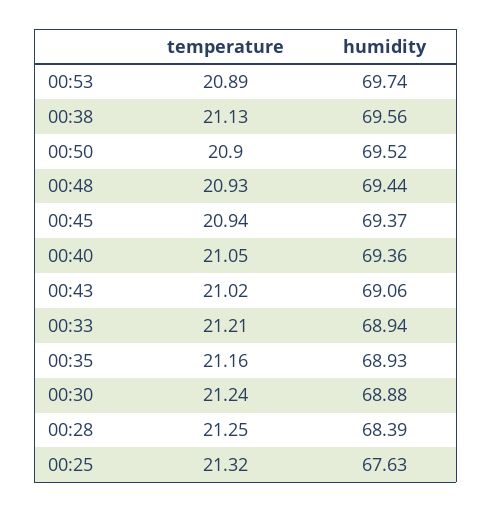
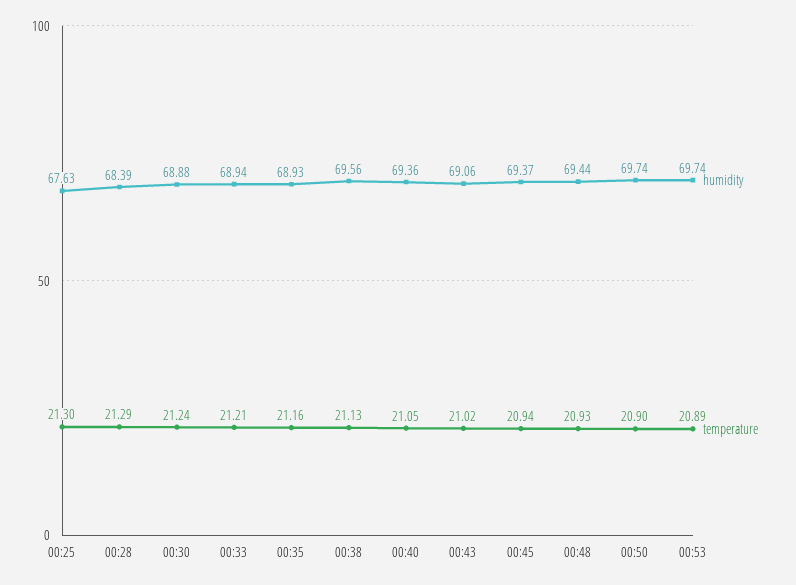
  {
    "temperature": {
      "00:53": 20.89,
      "00:38": 21.13,
      "00:50": 20.9,
      "00:48": 20.93,
      "00:45": 20.94,
      "00:40": 21.05,
      "00:43": 21.02,
      "00:33": 21.21,
      "00:35": 21.16,
      "00:30": 21.24,
-     "00:28": 21.25,
+     "00:28": 21.29,
-     "00:25": 21.32
+     "00:25": 21.3
    },
    "humidity": {
      "00:53": 69.74,
      "00:38": 69.56,
-     "00:50": 69.52,
+     "00:50": 69.74,
      "00:48": 69.44,
      "00:45": 69.37,
      "00:40": 69.36,
      "00:43": 69.06,
      "00:33": 68.94,
      "00:35": 68.93,
      "00:30": 68.88,
      "00:28": 68.39,
      "00:25": 67.63
    }
  }

